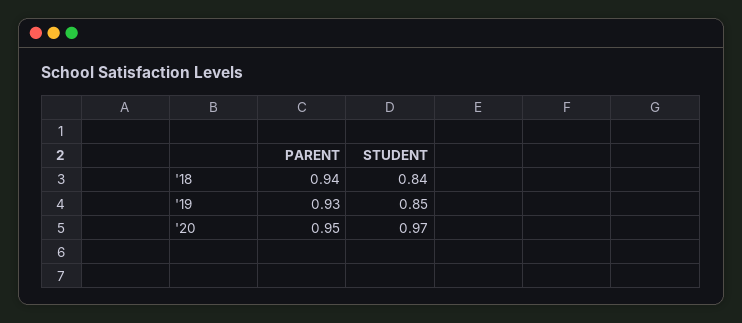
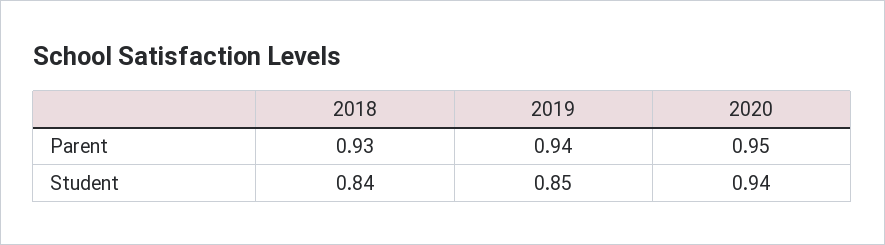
  {
    "PARENT": {
-     "'18": 0.94,
+     "'18": 0.93,
-     "'19": 0.93,
+     "'19": 0.94,
      "'20": 0.95
    },
    "STUDENT": {
      "'18": 0.84,
      "'19": 0.85,
-     "'20": 0.97
+     "'20": 0.94
    }
  }

